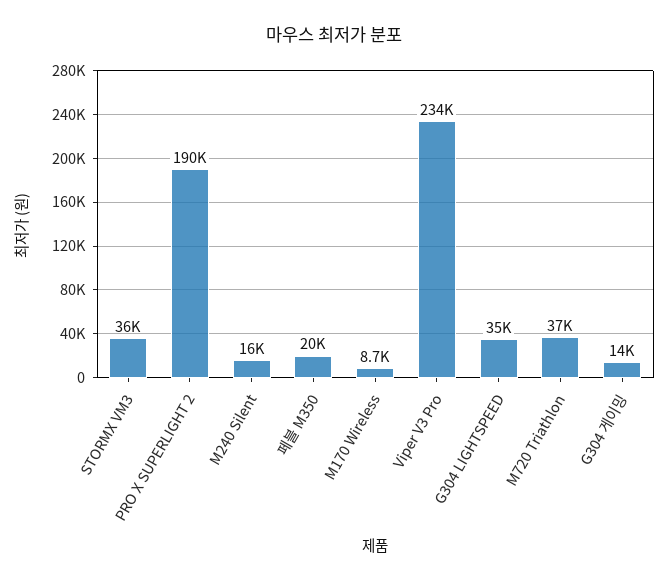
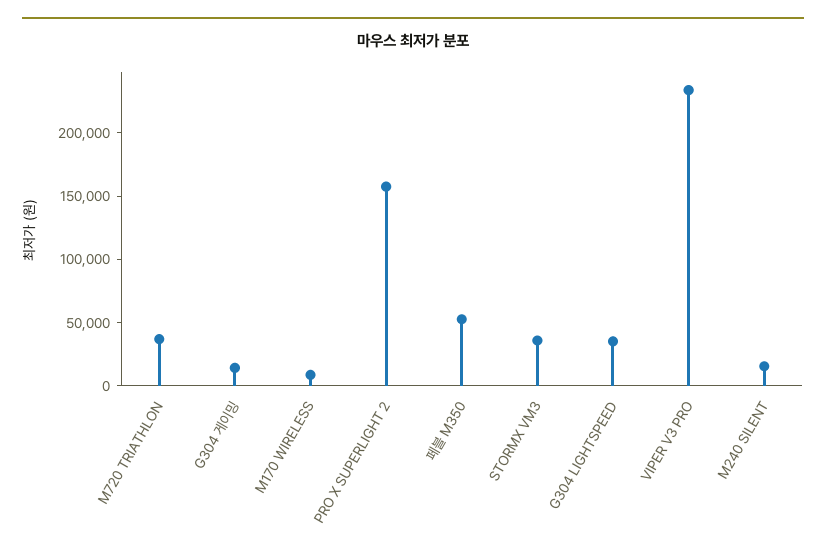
  {
    "STORMX VM3": 36000,
-   "PRO X SUPERLIGHT 2": 190000,
+   "PRO X SUPERLIGHT 2": 160000,
    "M240 Silent": 16000,
-   "페블 M350": 20000,
+   "페블 M350": 50000,
    "M170 Wireless": 8700,
    "Viper V3 Pro": 234000,
    "G304 LIGHTSPEED": 35000,
    "M720 Triathlon": 37000,
    "G304 게이밍": 14000
  }

